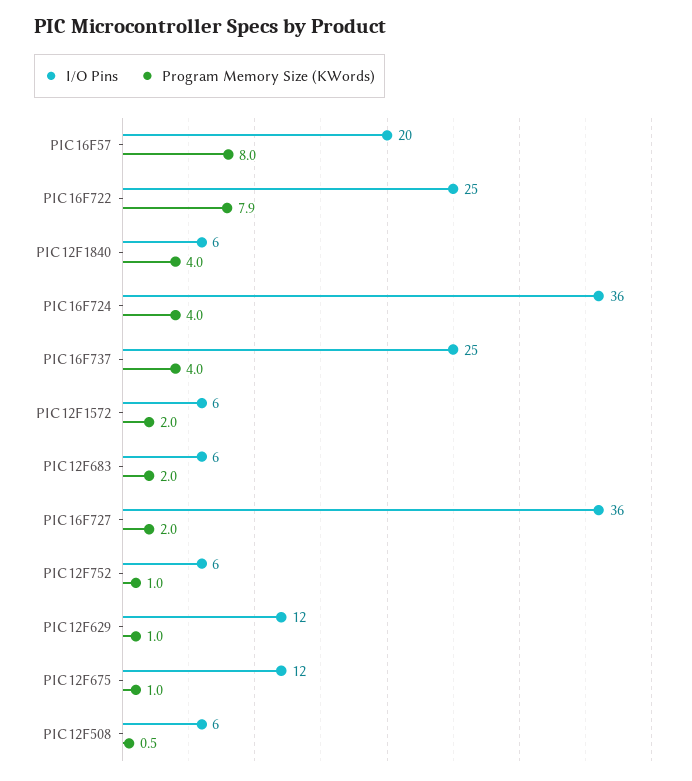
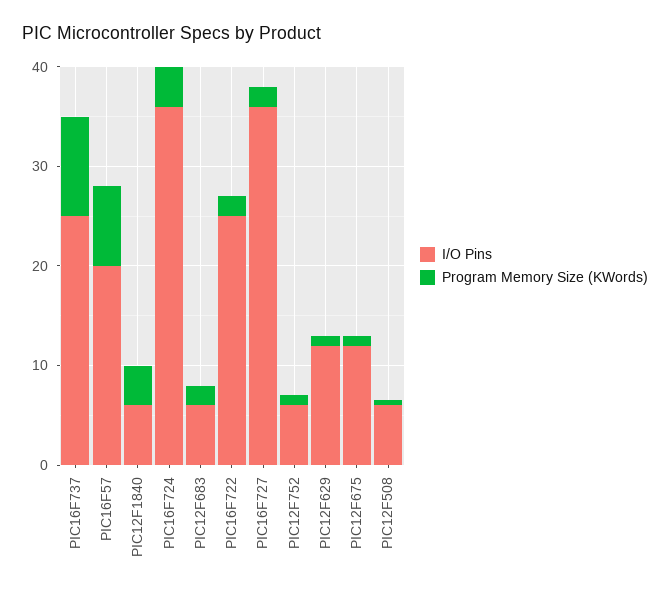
  {
    "I/O Pins": {
      "PIC16F57": 20,
      "PIC16F722": 25,
      "PIC12F1840": 6,
      "PIC16F724": 36,
      "PIC16F737": 25,
-     "PIC12F1572": 6,
      "PIC12F683": 6,
      "PIC16F727": 36,
      "PIC12F752": 6,
      "PIC12F629": 12,
      "PIC12F675": 12,
      "PIC12F508": 6
    },
    "Program Memory Size (KWords)": {
      "PIC16F57": 8,
-     "PIC16F722": 7.9,
+     "PIC16F722": 2,
      "PIC12F1840": 4,
      "PIC16F724": 4,
-     "PIC16F737": 4,
+     "PIC16F737": 10,
-     "PIC12F1572": 2,
      "PIC12F683": 2,
      "PIC16F727": 2,
      "PIC12F752": 1,
      "PIC12F629": 1,
      "PIC12F675": 1,
      "PIC12F508": 0.5
    }
  }

